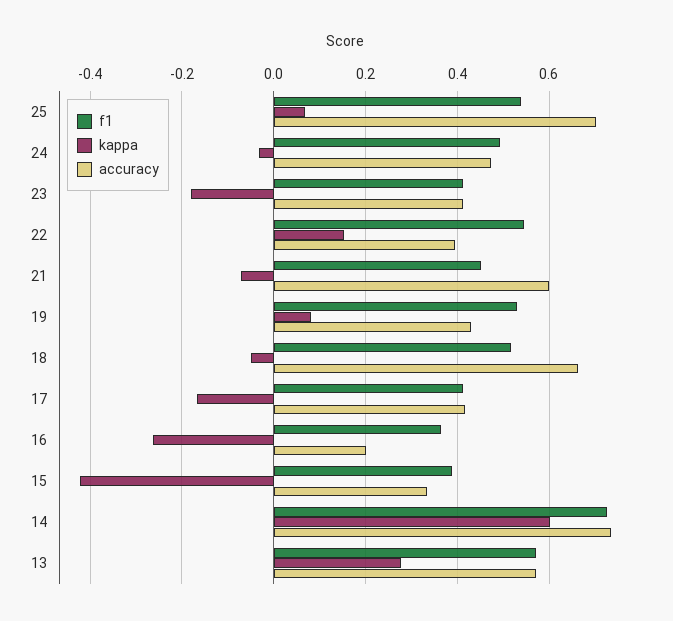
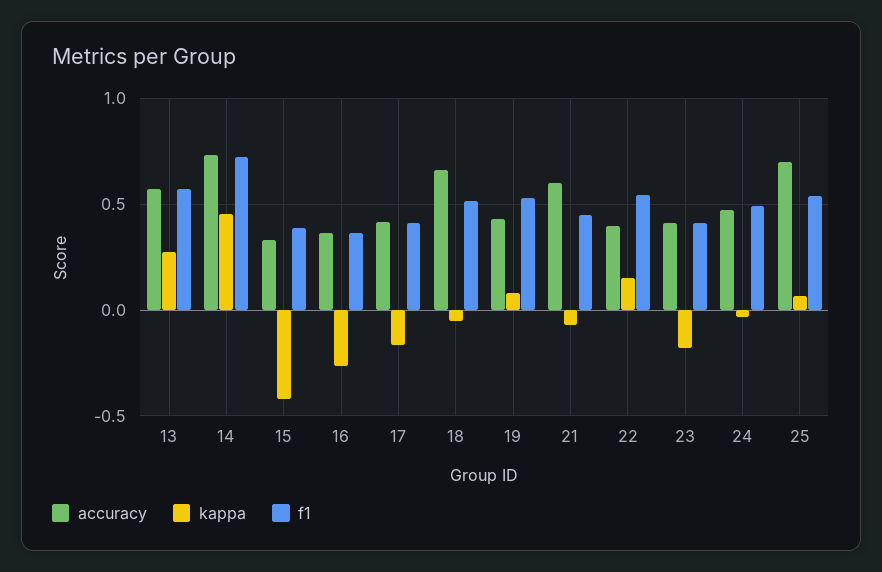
  {
    "f1": {
      "25": 0.54,
      "24": 0.5,
      "23": 0.42,
      "22": 0.54,
      "21": 0.46,
      "19": 0.54,
      "18": 0.52,
      "17": 0.42,
      "16": 0.36,
      "15": 0.38,
      "14": 0.72,
      "13": 0.58
    },
    "kappa": {
      "25": 0.06,
      "24": -0.04,
      "23": -0.18,
      "22": 0.16,
      "21": -0.08,
      "19": 0.08,
      "18": -0.04,
      "17": -0.16,
      "16": -0.26,
      "15": -0.42,
-     "14": 0.6,
+     "14": 0.45,
      "13": 0.28
    },
    "accuracy": {
      "25": 0.7,
      "24": 0.48,
      "23": 0.42,
      "22": 0.4,
      "21": 0.6,
      "19": 0.42,
      "18": 0.66,
      "17": 0.42,
-     "16": 0.2,
+     "16": 0.35,
      "15": 0.34,
      "14": 0.74,
      "13": 0.58
    }
  }

